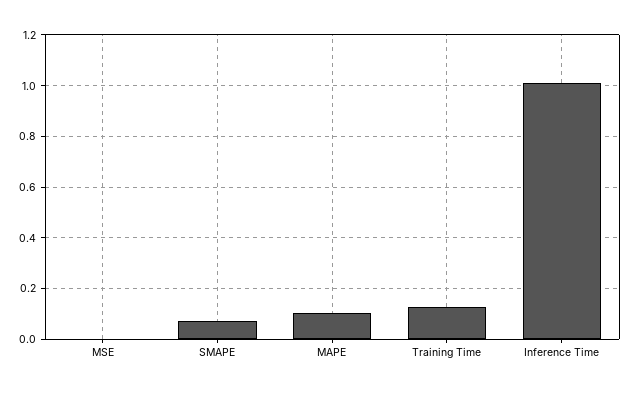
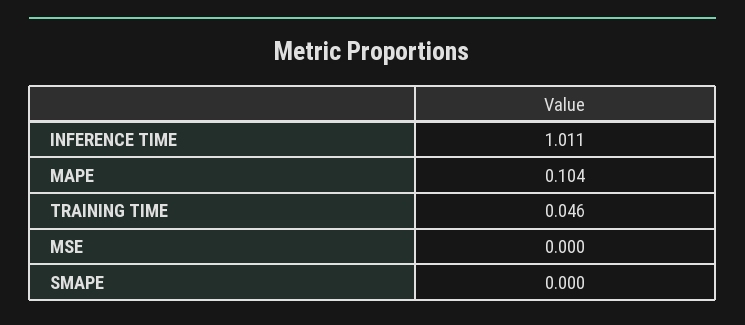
  {
    "MSE": 0,
-   "SMAPE": 0.075,
+   "SMAPE": 0,
    "MAPE": 0.104,
-   "Training Time": 0.125,
+   "Training Time": 0.046,
    "Inference Time": 1.011
  }

